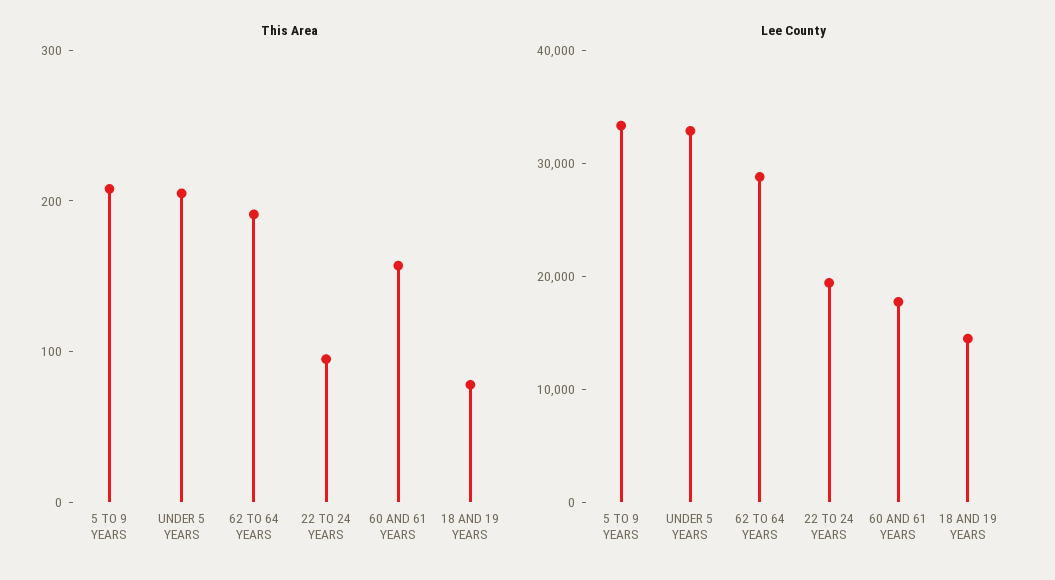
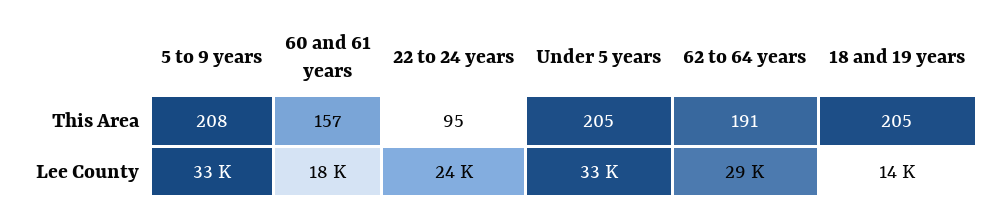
  {
    "This Area": {
      "5 TO 9 YEARS": 208,
      "UNDER 5 YEARS": 205,
      "62 TO 64 YEARS": 191,
      "22 TO 24 YEARS": 95,
      "60 AND 61 YEARS": 157,
-     "18 AND 19 YEARS": 80
+     "18 AND 19 YEARS": 205
    },
    "Lee County": {
      "5 TO 9 YEARS": 33000,
      "UNDER 5 YEARS": 33000,
      "62 TO 64 YEARS": 29000,
-     "22 TO 24 YEARS": 20000,
+     "22 TO 24 YEARS": 24000,
      "60 AND 61 YEARS": 18000,
      "18 AND 19 YEARS": 14000
    }
  }

